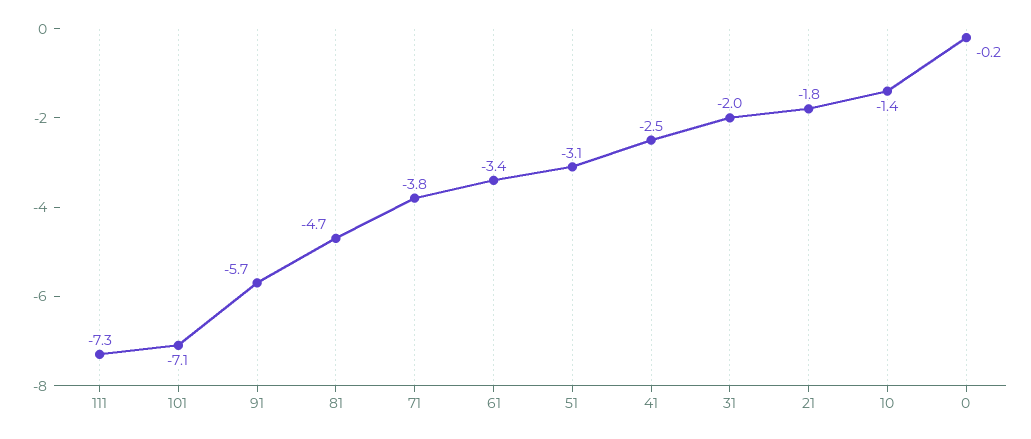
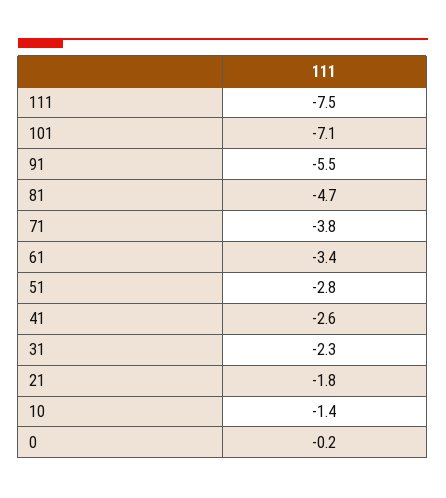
  {
-   "111": -7.3,
+   "111": -7.5,
    "101": -7.1,
-   "91": -5.7,
+   "91": -5.5,
    "81": -4.7,
    "71": -3.8,
    "61": -3.4,
-   "51": -3.1,
+   "51": -2.8,
-   "41": -2.5,
+   "41": -2.6,
-   "31": -2,
+   "31": -2.3,
    "21": -1.8,
    "10": -1.4,
    "0": -0.2
  }

